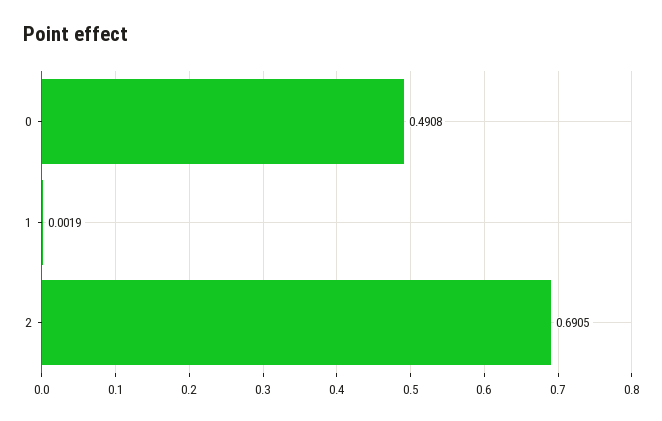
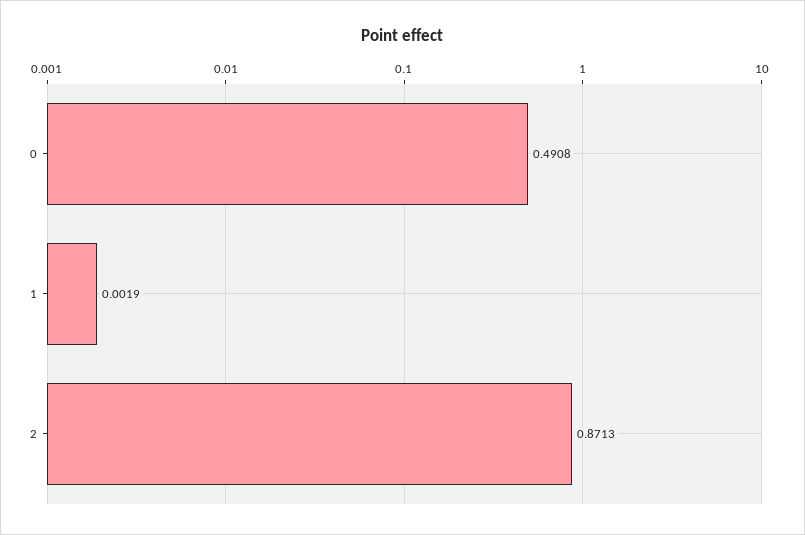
  {
    "0": 0.4908,
    "1": 0.0019,
-   "2": 0.6905
+   "2": 0.8713
  }

